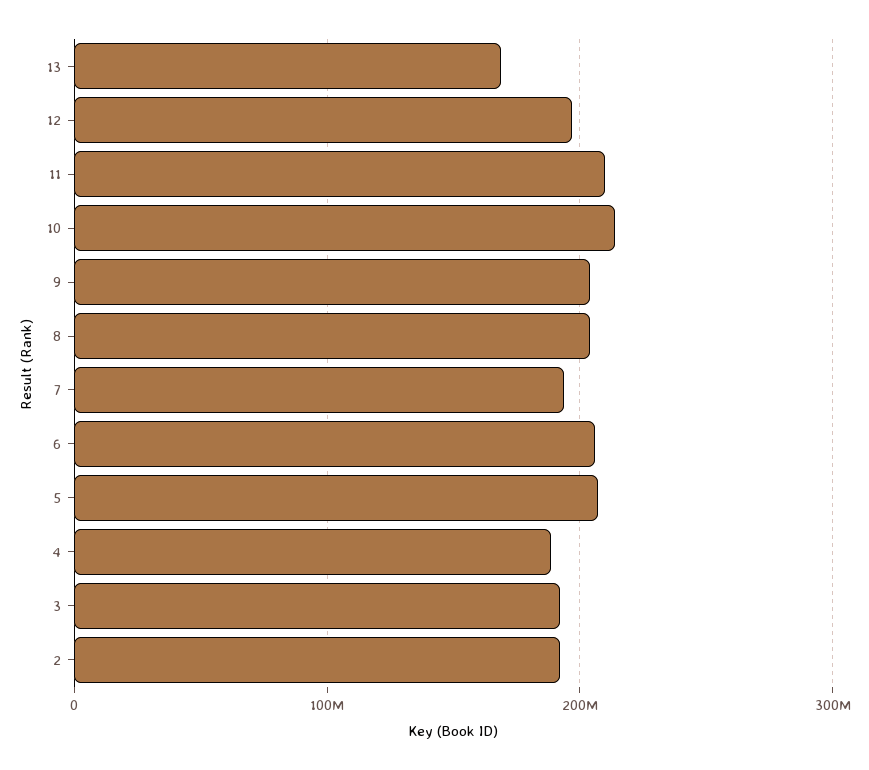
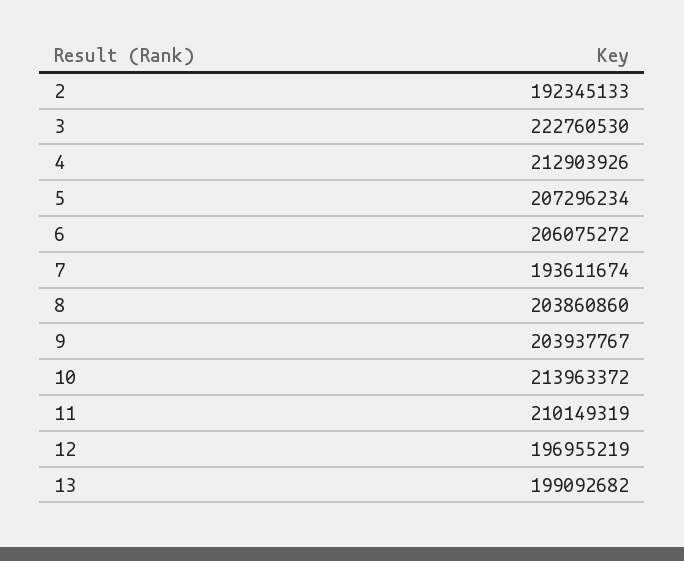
  {
-   "13": 170000000,
+   "13": 199092682,
    "12": 196955219,
    "11": 210149319,
    "10": 213963372,
    "9": 203937767,
    "8": 203860860,
    "7": 193611674,
    "6": 206075272,
    "5": 207296234,
-   "4": 190000000,
+   "4": 212903926,
-   "3": 190000000,
+   "3": 222760530,
    "2": 192345133
  }

